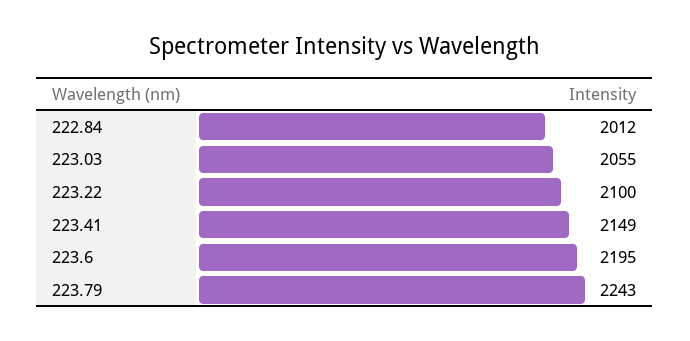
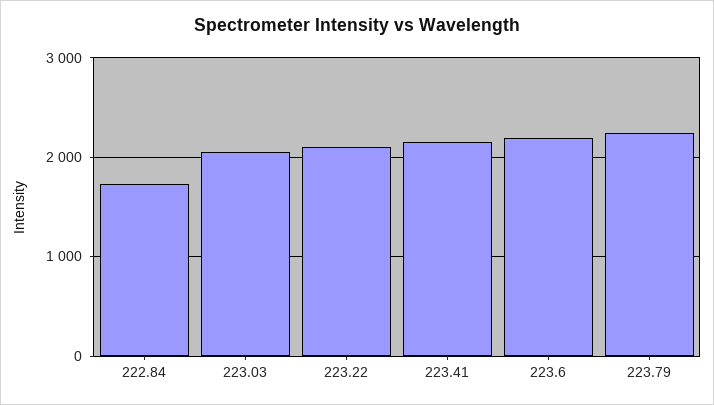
  {
-   "222.84": 2012,
+   "222.84": 1700,
    "223.03": 2055,
    "223.22": 2100,
    "223.41": 2149,
    "223.6": 2195,
    "223.79": 2243
  }

